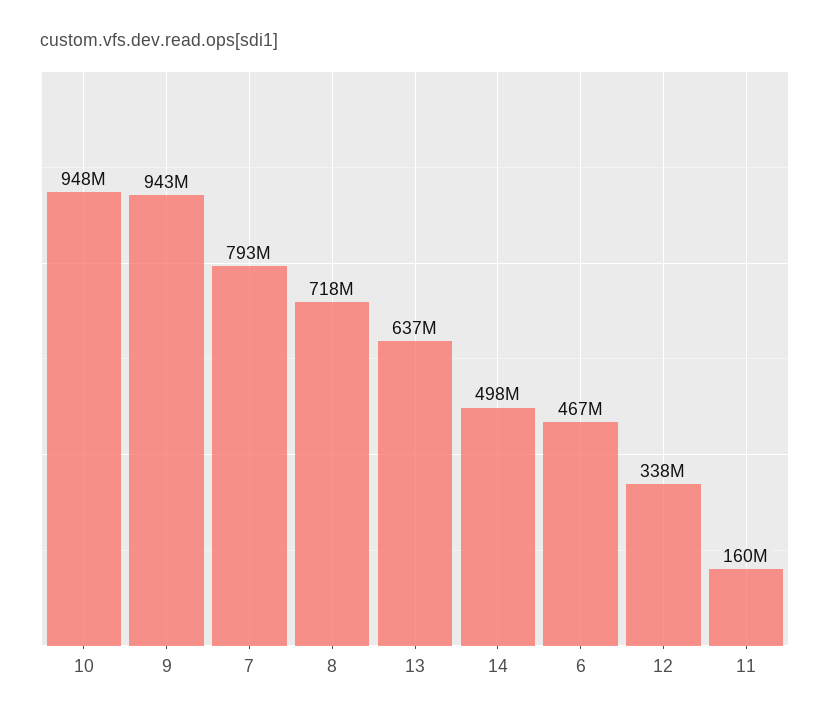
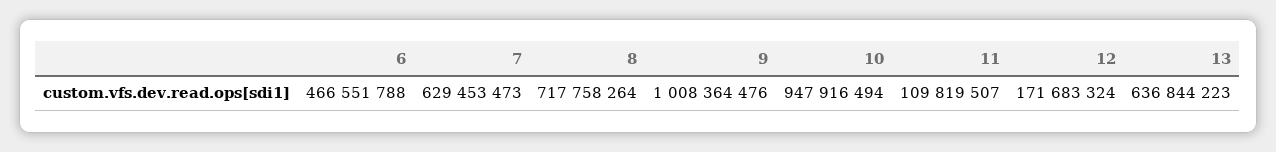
  {
    "10": 947916494,
-   "9": 943000000,
+   "9": 1008364476,
-   "7": 793000000,
+   "7": 629453473,
    "8": 717758264,
    "13": 636844223,
-   "14": 498000000,
    "6": 466551788,
-   "12": 338000000,
+   "12": 171683324,
-   "11": 160000000
+   "11": 109819507
  }

